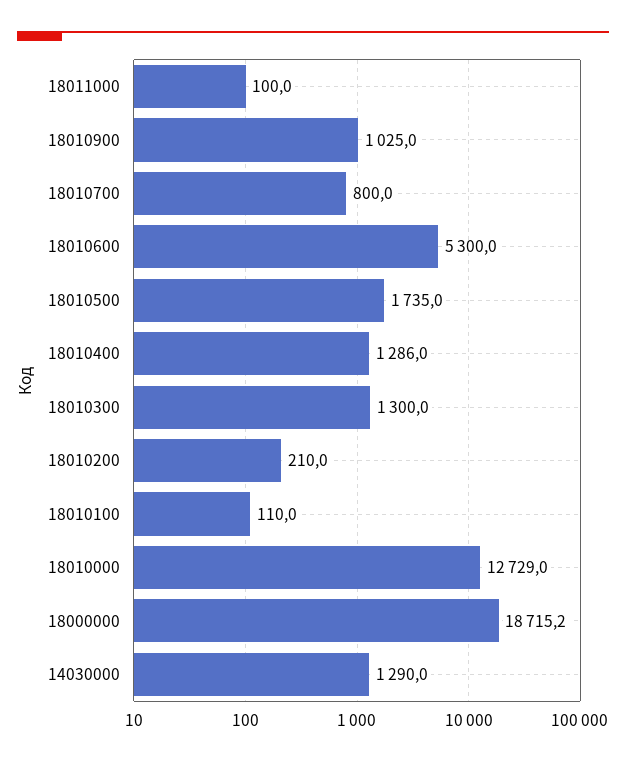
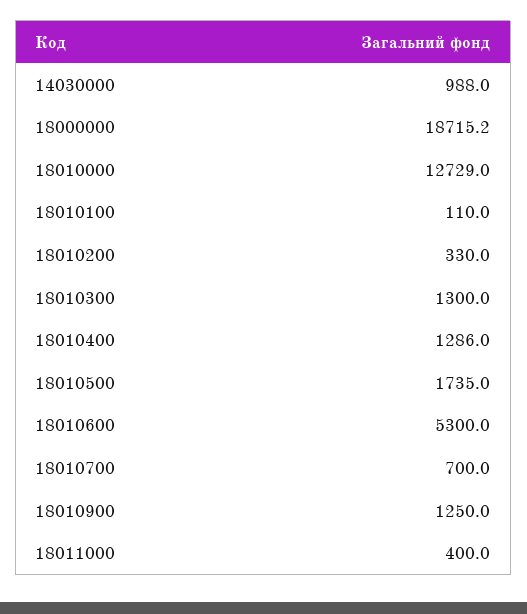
  {
-   "18011000": 100,
+   "18011000": 400,
-   "18010900": 1025,
+   "18010900": 1250,
-   "18010700": 800,
+   "18010700": 700,
    "18010600": 5300,
    "18010500": 1735,
    "18010400": 1286,
    "18010300": 1300,
-   "18010200": 210,
+   "18010200": 330,
    "18010100": 110,
    "18010000": 12729,
    "18000000": 18715.2,
-   "14030000": 1290
+   "14030000": 988
  }

